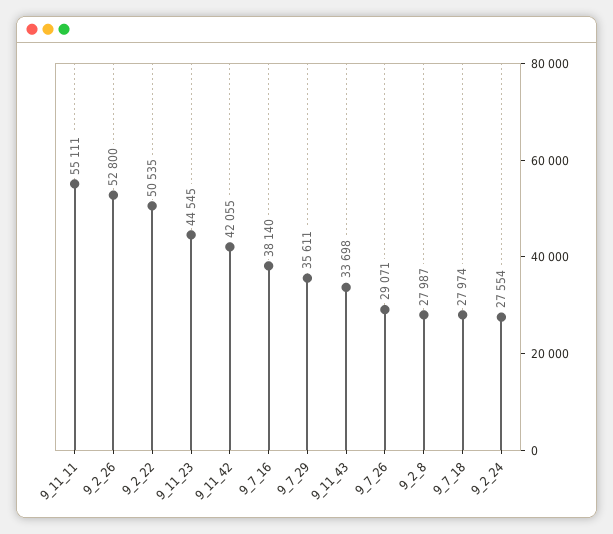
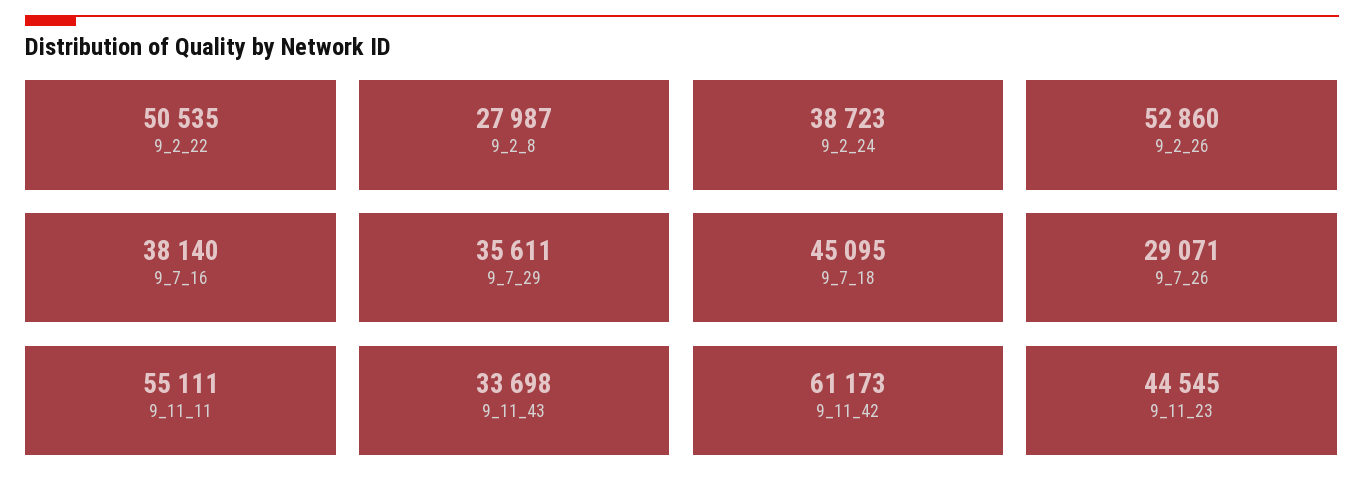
  {
    "9_11_11": 55111,
-   "9_2_26": 52800,
+   "9_2_26": 52860,
    "9_2_22": 50535,
    "9_11_23": 44545,
-   "9_11_42": 42055,
+   "9_11_42": 61173,
    "9_7_16": 38140,
    "9_7_29": 35611,
    "9_11_43": 33698,
    "9_7_26": 29071,
    "9_2_8": 27987,
-   "9_7_18": 27974,
+   "9_7_18": 45095,
-   "9_2_24": 27554
+   "9_2_24": 38723
  }

